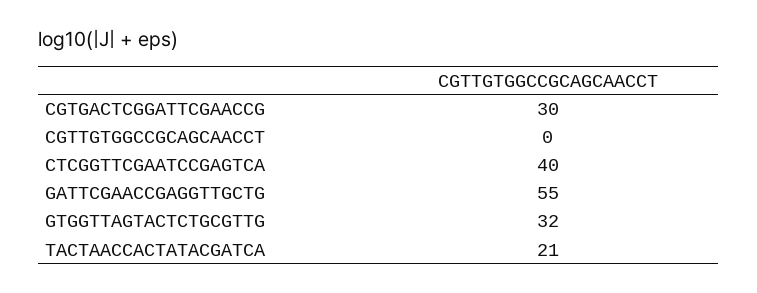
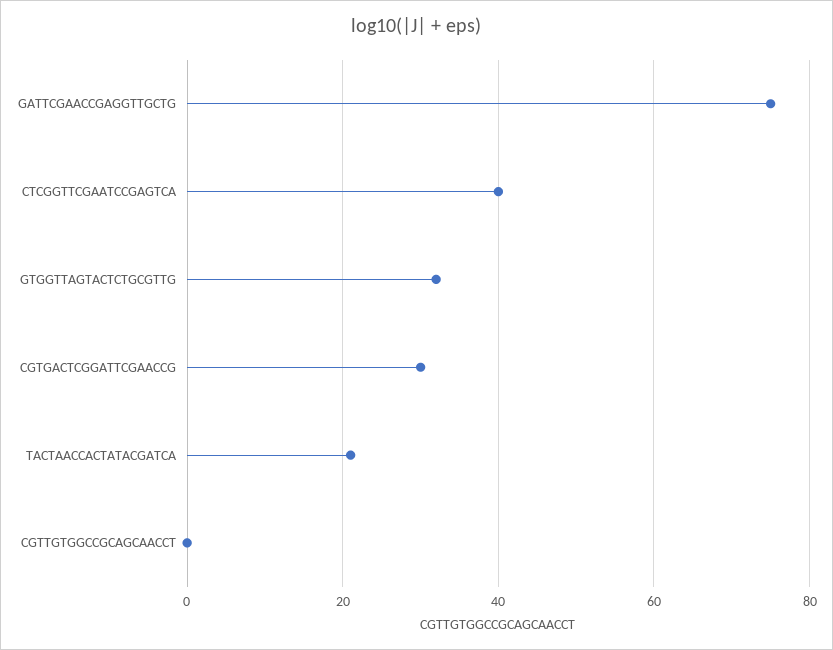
  {
    "CGTGACTCGGATTCGAACCG": 30,
    "CGTTGTGGCCGCAGCAACCT": 0,
    "CTCGGTTCGAATCCGAGTCA": 40,
-   "GATTCGAACCGAGGTTGCTG": 55,
+   "GATTCGAACCGAGGTTGCTG": 75,
    "GTGGTTAGTACTCTGCGTTG": 32,
    "TACTAACCACTATACGATCA": 21
  }

